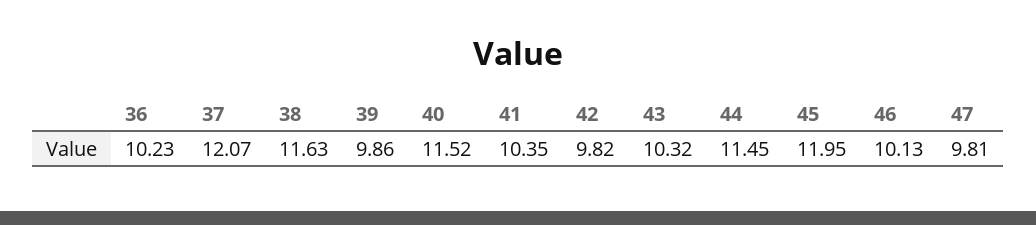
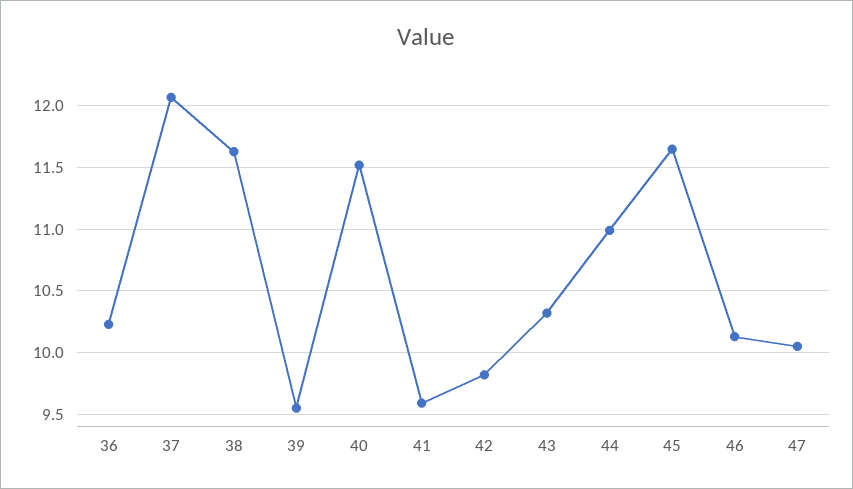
  {
    "36": 10.23,
    "37": 12.07,
    "38": 11.63,
-   "39": 9.86,
+   "39": 9.55,
    "40": 11.52,
-   "41": 10.35,
+   "41": 9.6,
    "42": 9.82,
    "43": 10.32,
-   "44": 11.45,
+   "44": 11,
-   "45": 11.95,
+   "45": 11.65,
    "46": 10.13,
-   "47": 9.81
+   "47": 10.05
  }

